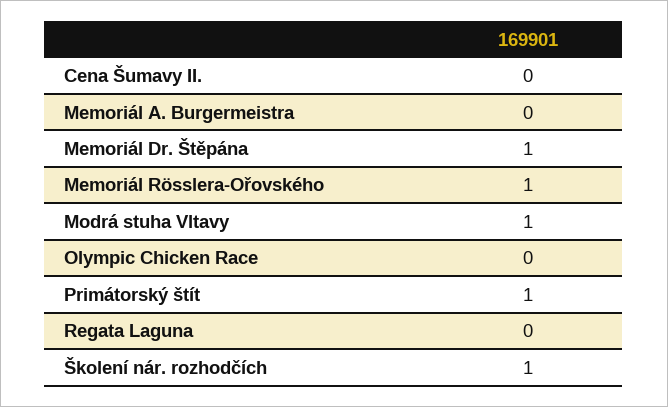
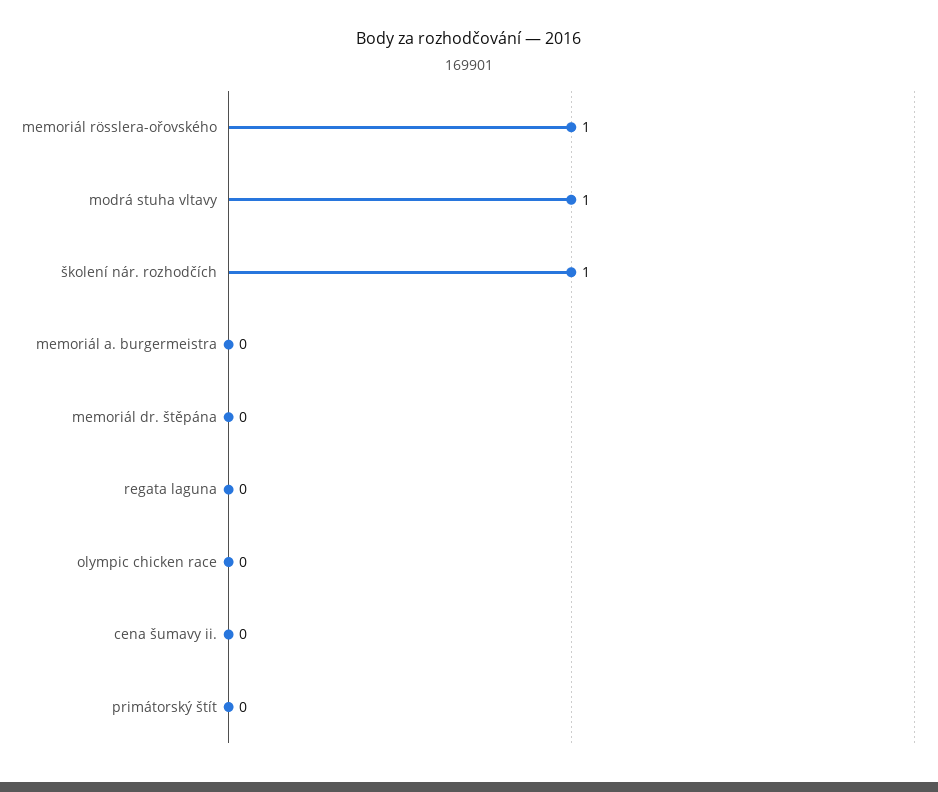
  {
    "Cena Šumavy II.": 0,
    "Memoriál A. Burgermeistra": 0,
-   "Memoriál Dr. Štěpána": 1,
+   "Memoriál Dr. Štěpána": 0,
    "Memoriál Rösslera-Ořovského": 1,
    "Modrá stuha Vltavy": 1,
    "Olympic Chicken Race": 0,
-   "Primátorský štít": 1,
+   "Primátorský štít": 0,
    "Regata Laguna": 0,
    "Školení nár. rozhodčích": 1
  }

